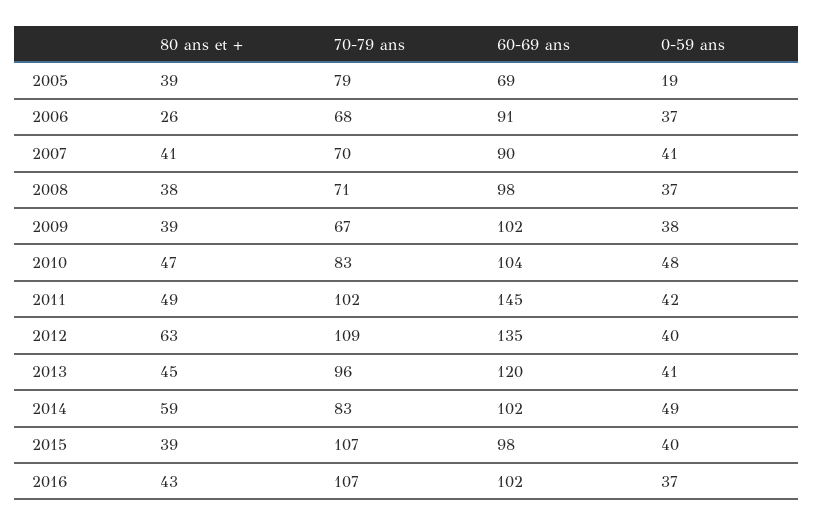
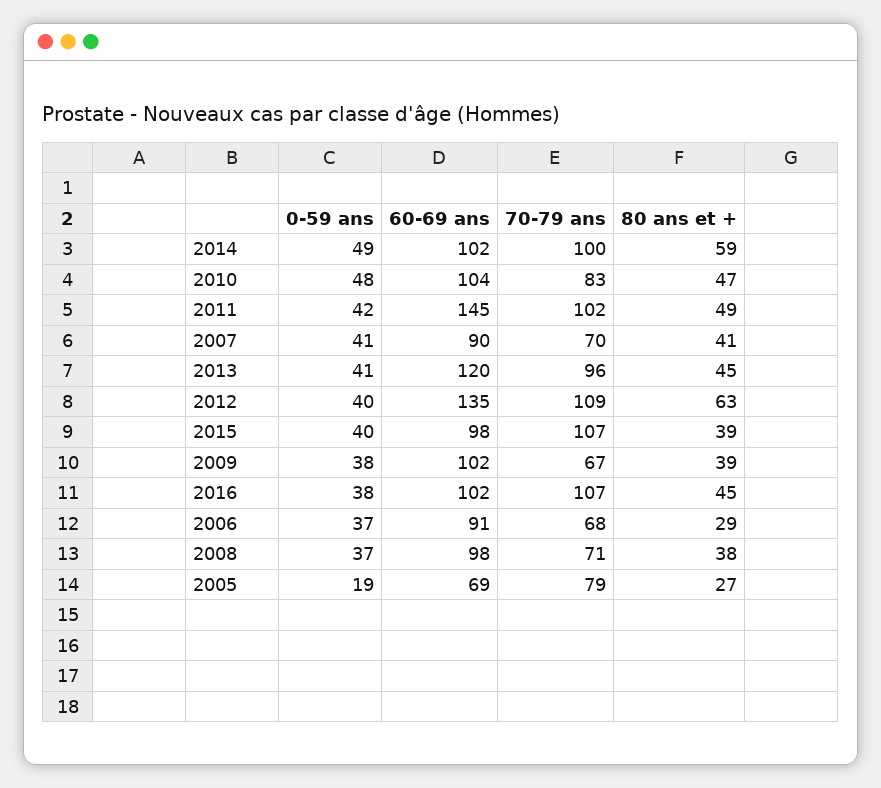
  {
    "80 ans et +": {
-     "2005": 39,
+     "2005": 27,
-     "2006": 26,
+     "2006": 29,
      "2007": 41,
      "2008": 38,
      "2009": 39,
      "2010": 47,
      "2011": 49,
      "2012": 63,
      "2013": 45,
      "2014": 59,
      "2015": 39,
-     "2016": 43
+     "2016": 45
    },
    "70-79 ans": {
      "2005": 79,
      "2006": 68,
      "2007": 70,
      "2008": 71,
      "2009": 67,
      "2010": 83,
      "2011": 102,
      "2012": 109,
      "2013": 96,
-     "2014": 83,
+     "2014": 100,
      "2015": 107,
      "2016": 107
    },
    "60-69 ans": {
      "2005": 69,
      "2006": 91,
      "2007": 90,
      "2008": 98,
      "2009": 102,
      "2010": 104,
      "2011": 145,
      "2012": 135,
      "2013": 120,
      "2014": 102,
      "2015": 98,
      "2016": 102
    },
    "0-59 ans": {
      "2005": 19,
      "2006": 37,
      "2007": 41,
      "2008": 37,
      "2009": 38,
      "2010": 48,
      "2011": 42,
      "2012": 40,
      "2013": 41,
      "2014": 49,
      "2015": 40,
-     "2016": 37
+     "2016": 38
    }
  }

